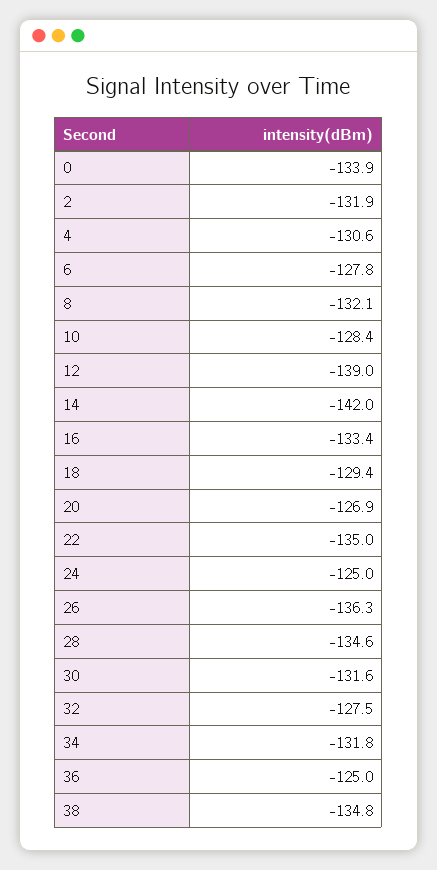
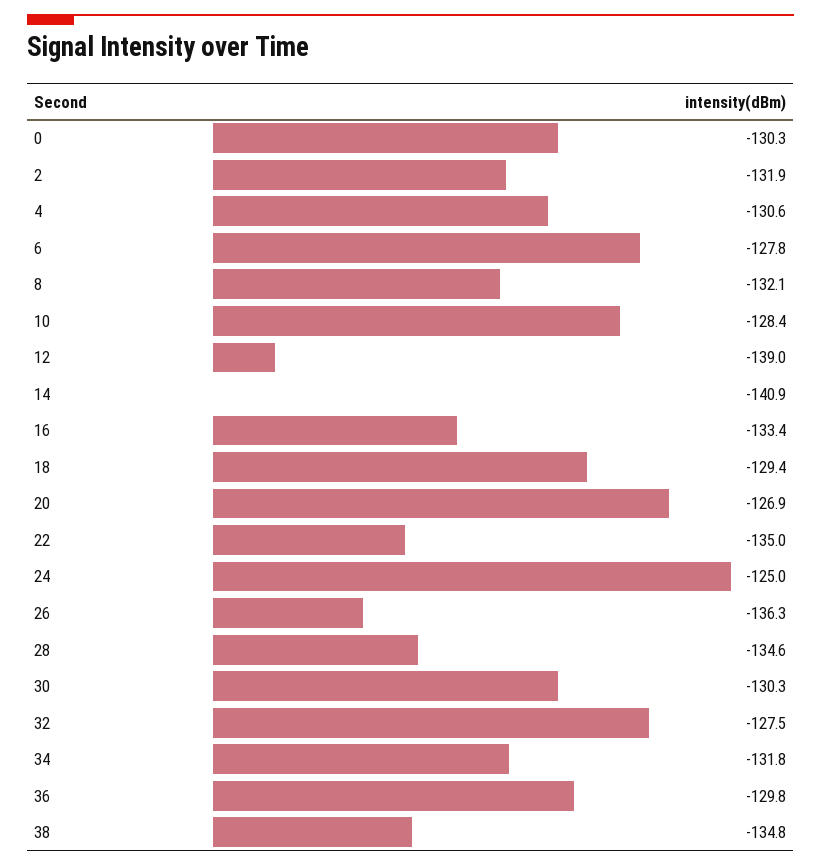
  {
-   "0": -133.9,
+   "0": -130.3,
    "2": -131.9,
    "4": -130.6,
    "6": -127.8,
    "8": -132.1,
    "10": -128.4,
    "12": -139,
-   "14": -142,
+   "14": -140.9,
    "16": -133.4,
    "18": -129.4,
    "20": -126.9,
    "22": -135,
    "24": -125,
    "26": -136.3,
    "28": -134.6,
-   "30": -131.6,
+   "30": -130.3,
    "32": -127.5,
    "34": -131.8,
-   "36": -125,
+   "36": -129.8,
    "38": -134.8
  }

